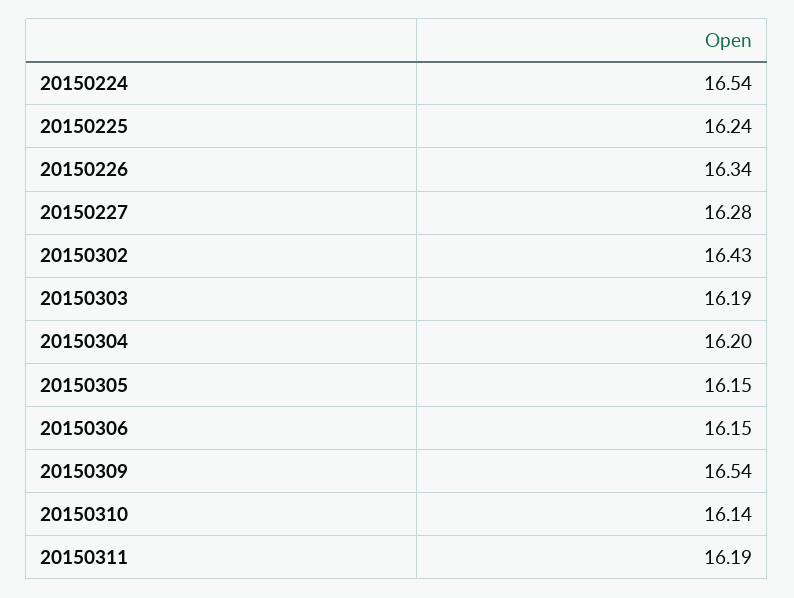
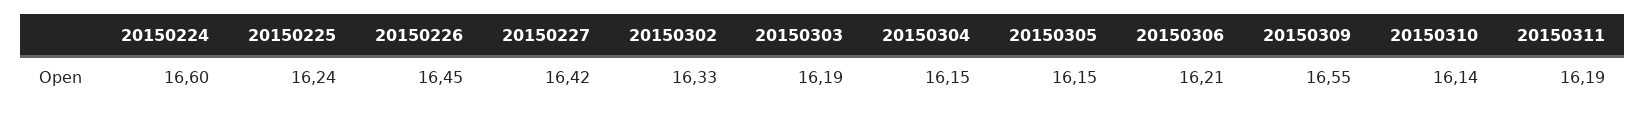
  {
-   "20150224": 16.54,
+   "20150224": 16.6,
    "20150225": 16.24,
-   "20150226": 16.34,
+   "20150226": 16.45,
-   "20150227": 16.28,
+   "20150227": 16.42,
-   "20150302": 16.43,
+   "20150302": 16.33,
    "20150303": 16.19,
-   "20150304": 16.2,
+   "20150304": 16.15,
    "20150305": 16.15,
-   "20150306": 16.15,
+   "20150306": 16.21,
-   "20150309": 16.54,
+   "20150309": 16.55,
    "20150310": 16.14,
    "20150311": 16.19
  }

